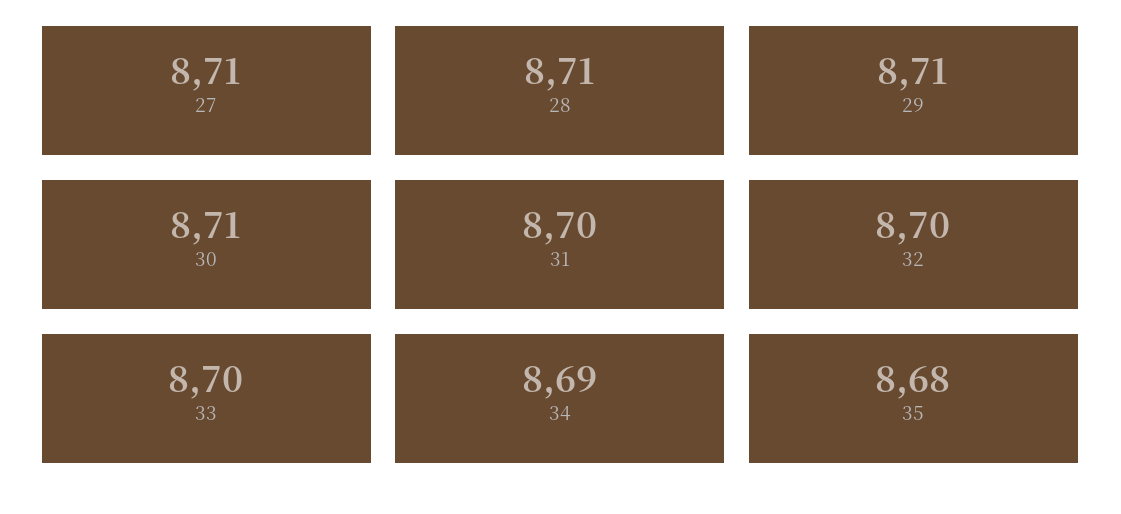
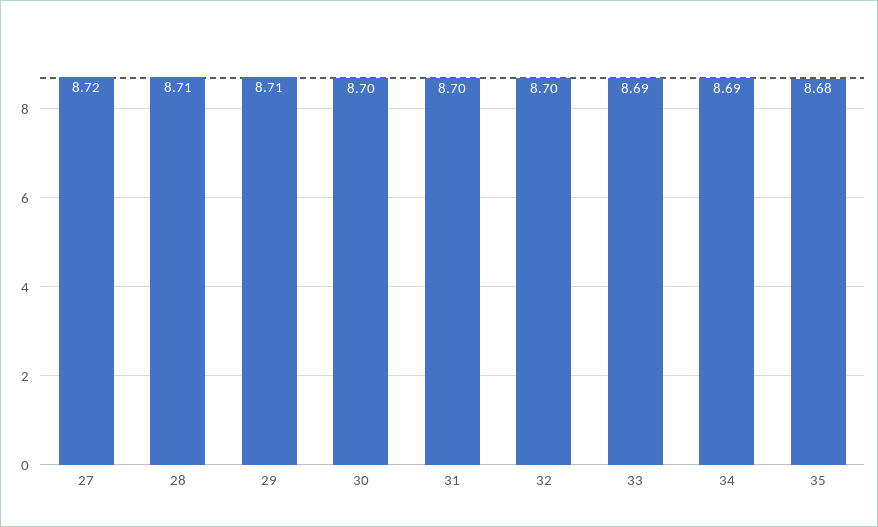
  {
-   "27": 8.71,
+   "27": 8.72,
    "28": 8.71,
    "29": 8.71,
-   "30": 8.71,
+   "30": 8.7,
    "31": 8.7,
    "32": 8.7,
-   "33": 8.7,
+   "33": 8.69,
    "34": 8.69,
    "35": 8.68
  }

